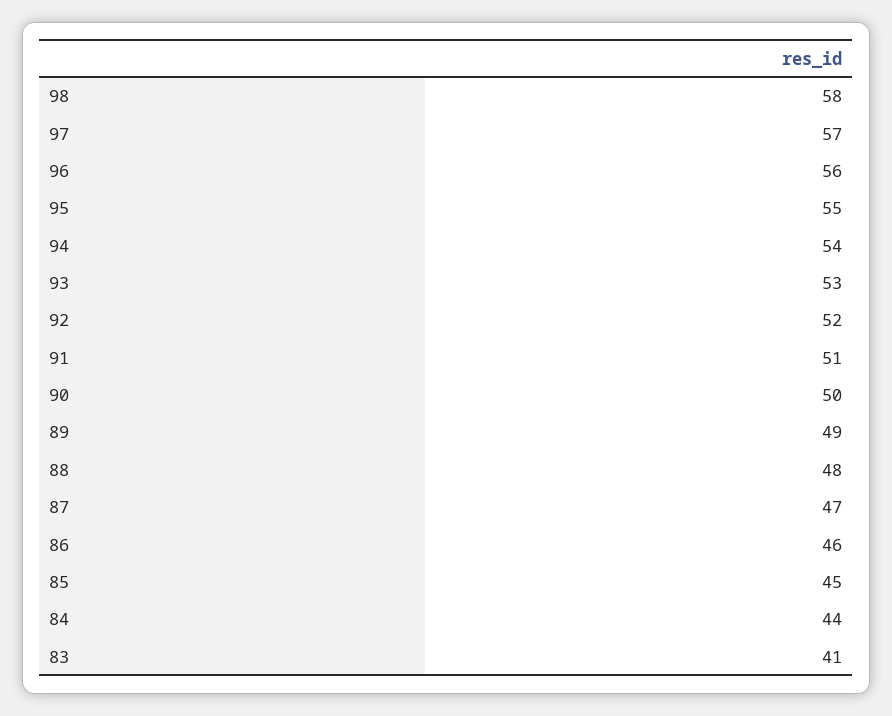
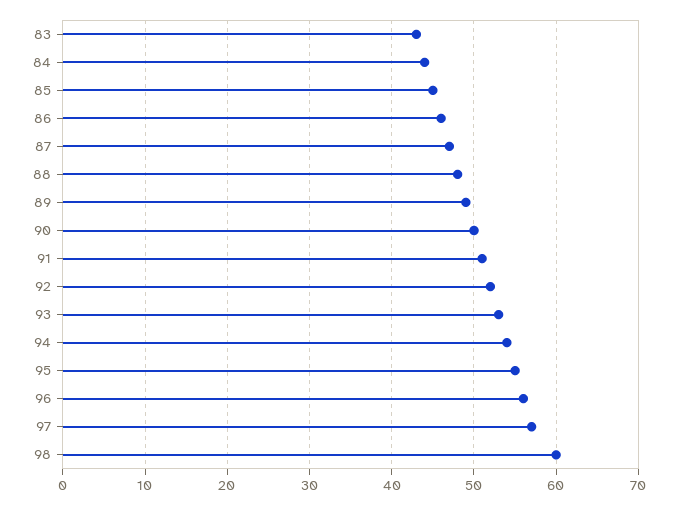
  {
-   "98": 58,
+   "98": 60,
    "97": 57,
    "96": 56,
    "95": 55,
    "94": 54,
    "93": 53,
    "92": 52,
    "91": 51,
    "90": 50,
    "89": 49,
    "88": 48,
    "87": 47,
    "86": 46,
    "85": 45,
    "84": 44,
-   "83": 41
+   "83": 43
  }

